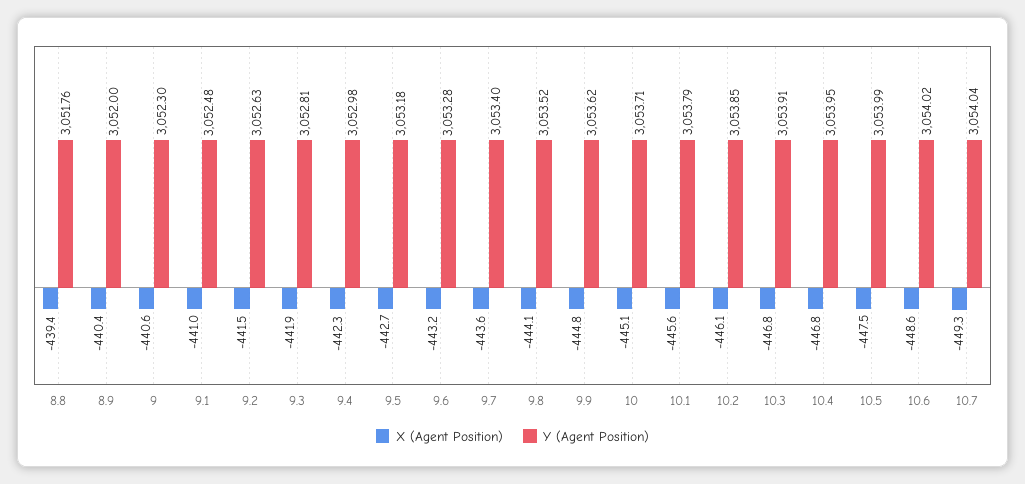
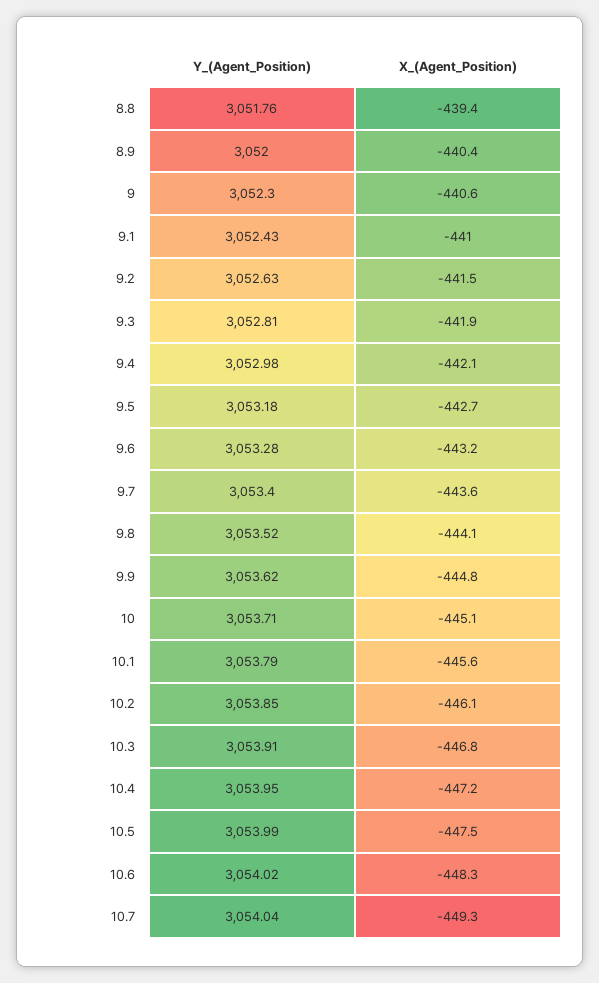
  {
    "X (Agent Position)": {
      "8.8": -439.4,
      "8.9": -440.4,
      "9": -440.6,
      "9.1": -441,
      "9.2": -441.5,
      "9.3": -441.9,
-     "9.4": -442.3,
+     "9.4": -442.1,
      "9.5": -442.7,
      "9.6": -443.2,
      "9.7": -443.6,
      "9.8": -444.1,
      "9.9": -444.8,
      "10": -445.1,
      "10.1": -445.6,
      "10.2": -446.1,
      "10.3": -446.8,
-     "10.4": -446.8,
+     "10.4": -447.2,
      "10.5": -447.5,
-     "10.6": -448.6,
+     "10.6": -448.3,
      "10.7": -449.3
    },
    "Y (Agent Position)": {
      "8.8": 3051.76,
      "8.9": 3052,
      "9": 3052.3,
-     "9.1": 3052.48,
+     "9.1": 3052.43,
      "9.2": 3052.63,
      "9.3": 3052.81,
      "9.4": 3052.98,
      "9.5": 3053.18,
      "9.6": 3053.28,
      "9.7": 3053.4,
      "9.8": 3053.52,
      "9.9": 3053.62,
      "10": 3053.71,
      "10.1": 3053.79,
      "10.2": 3053.85,
      "10.3": 3053.91,
      "10.4": 3053.95,
      "10.5": 3053.99,
      "10.6": 3054.02,
      "10.7": 3054.04
    }
  }

